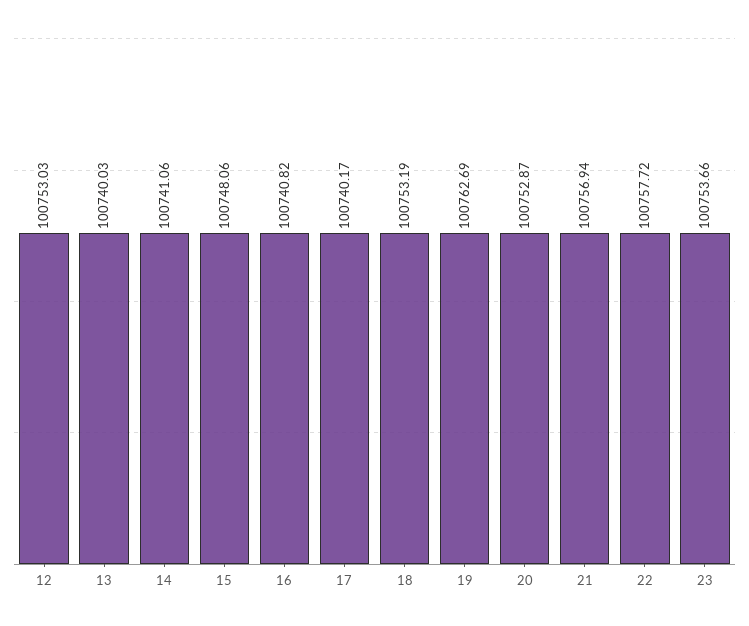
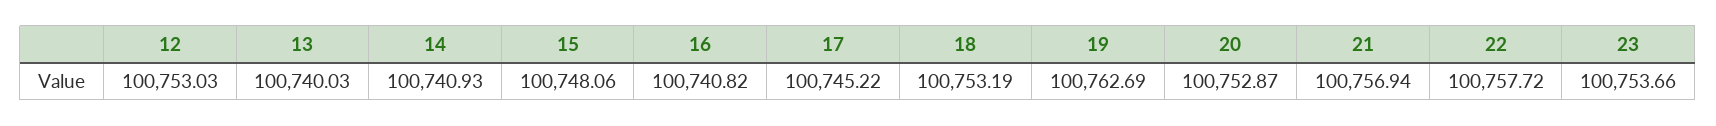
  {
    "12": 100753.03,
    "13": 100740.03,
-   "14": 100741.06,
+   "14": 100740.93,
    "15": 100748.06,
    "16": 100740.82,
-   "17": 100740.17,
+   "17": 100745.22,
    "18": 100753.19,
    "19": 100762.69,
    "20": 100752.87,
    "21": 100756.94,
    "22": 100757.72,
    "23": 100753.66
  }

